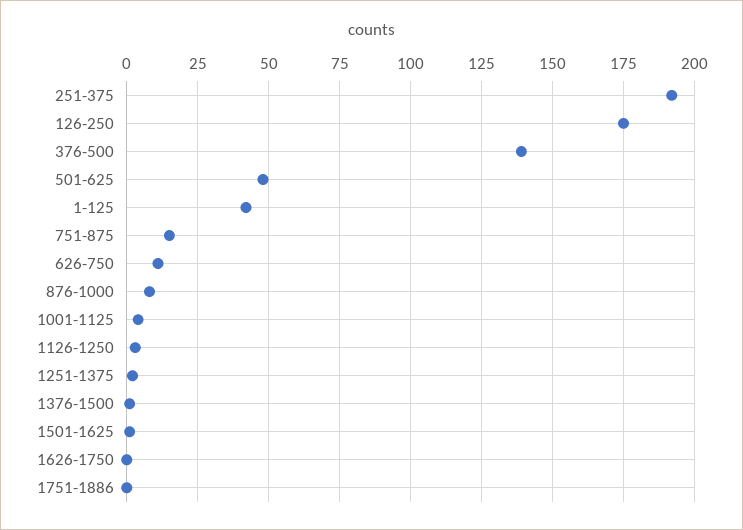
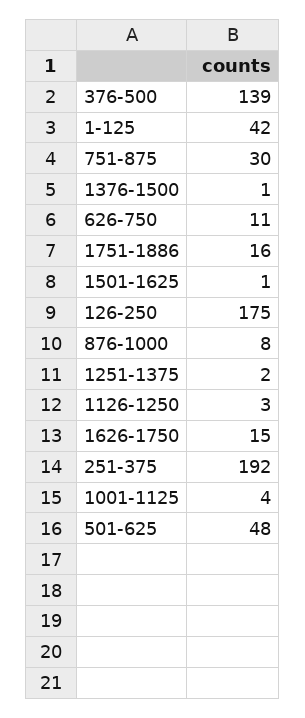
  {
    "251-375": 192,
    "126-250": 175,
    "376-500": 139,
    "501-625": 48,
    "1-125": 42,
-   "751-875": 15,
+   "751-875": 30,
    "626-750": 11,
    "876-1000": 8,
    "1001-1125": 4,
    "1126-1250": 3,
    "1251-1375": 2,
    "1376-1500": 1,
    "1501-1625": 1,
-   "1626-1750": 0,
+   "1626-1750": 15,
-   "1751-1886": 0
+   "1751-1886": 16
  }

